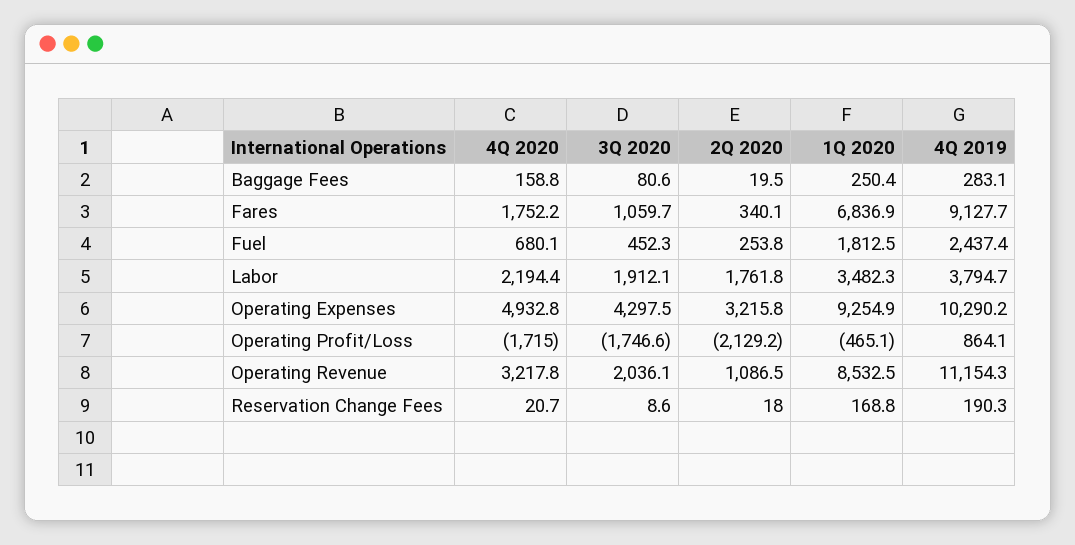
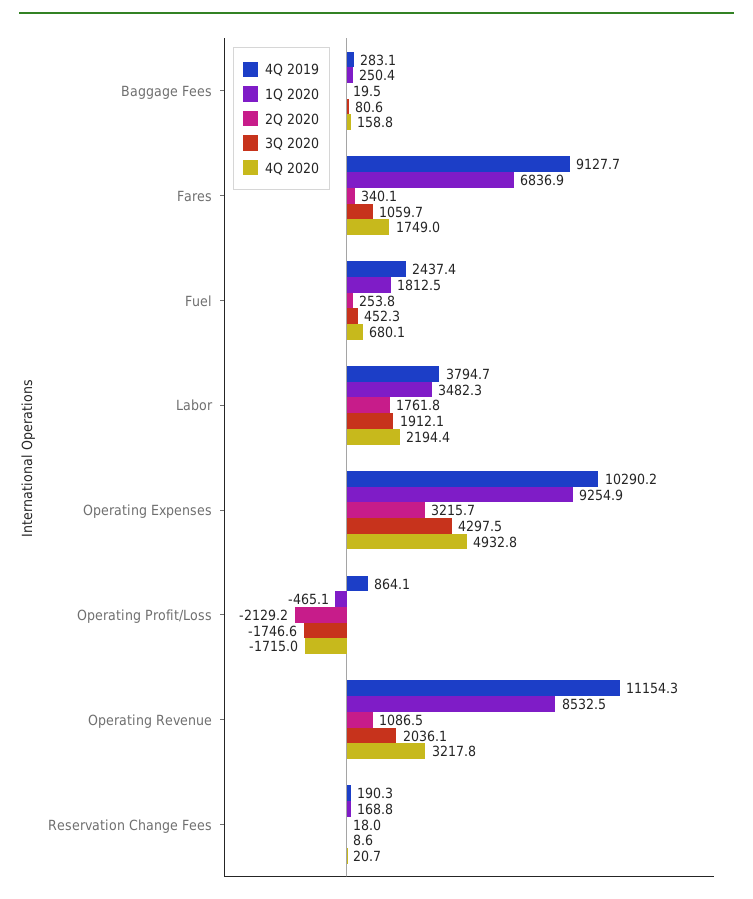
  {
    "4Q 2020": {
      "Baggage Fees": 158.8,
-     "Fares": 1752.2,
+     "Fares": 1749,
      "Fuel": 680.1,
      "Labor": 2194.4,
      "Operating Expenses": 4932.8,
      "Operating Profit/Loss": -1715,
      "Operating Revenue": 3217.8,
      "Reservation Change Fees": 20.7
    },
    "3Q 2020": {
      "Baggage Fees": 80.6,
      "Fares": 1059.7,
      "Fuel": 452.3,
      "Labor": 1912.1,
      "Operating Expenses": 4297.5,
      "Operating Profit/Loss": -1746.6,
      "Operating Revenue": 2036.1,
      "Reservation Change Fees": 8.6
    },
    "2Q 2020": {
      "Baggage Fees": 19.5,
      "Fares": 340.1,
      "Fuel": 253.8,
      "Labor": 1761.8,
-     "Operating Expenses": 3215.8,
+     "Operating Expenses": 3215.7,
      "Operating Profit/Loss": -2129.2,
      "Operating Revenue": 1086.5,
      "Reservation Change Fees": 18
    },
    "1Q 2020": {
      "Baggage Fees": 250.4,
      "Fares": 6836.9,
      "Fuel": 1812.5,
      "Labor": 3482.3,
      "Operating Expenses": 9254.9,
      "Operating Profit/Loss": -465.1,
      "Operating Revenue": 8532.5,
      "Reservation Change Fees": 168.8
    },
    "4Q 2019": {
      "Baggage Fees": 283.1,
      "Fares": 9127.7,
      "Fuel": 2437.4,
      "Labor": 3794.7,
      "Operating Expenses": 10290.2,
      "Operating Profit/Loss": 864.1,
      "Operating Revenue": 11154.3,
      "Reservation Change Fees": 190.3
    }
  }

